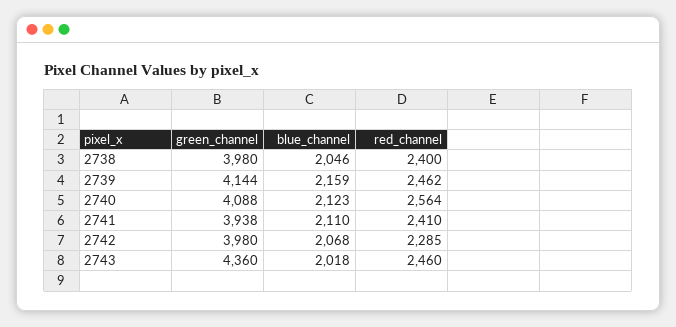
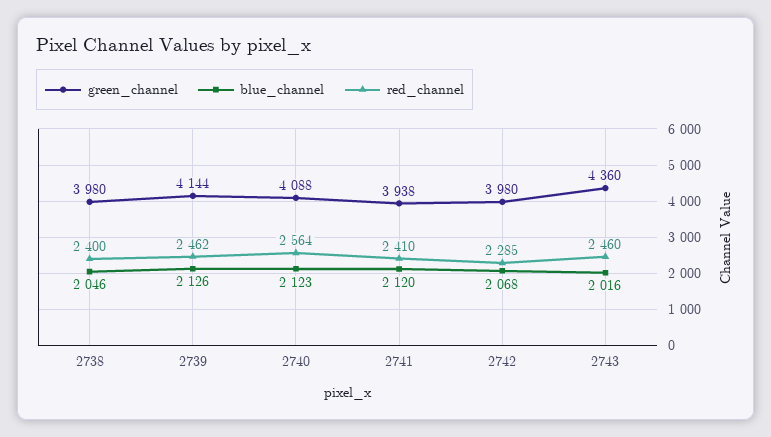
  {
    "green_channel": {
      "2738": 3980,
      "2739": 4144,
      "2740": 4088,
      "2741": 3938,
      "2742": 3980,
      "2743": 4360
    },
    "blue_channel": {
      "2738": 2046,
-     "2739": 2159,
+     "2739": 2126,
      "2740": 2123,
-     "2741": 2110,
+     "2741": 2120,
      "2742": 2068,
-     "2743": 2018
+     "2743": 2016
    },
    "red_channel": {
      "2738": 2400,
      "2739": 2462,
      "2740": 2564,
      "2741": 2410,
      "2742": 2285,
      "2743": 2460
    }
  }

